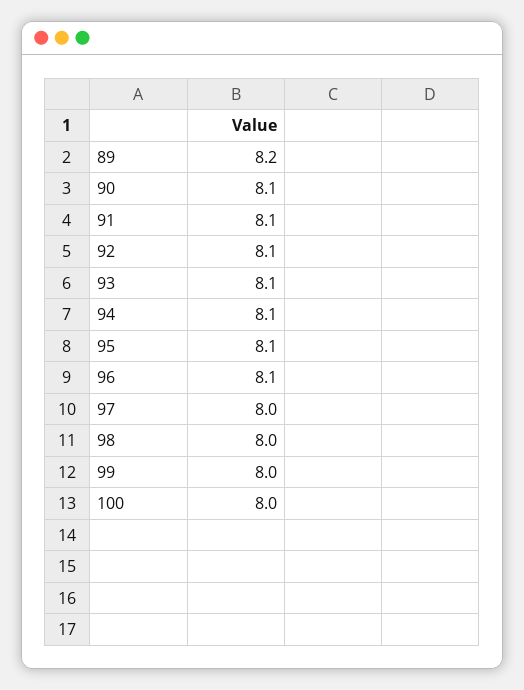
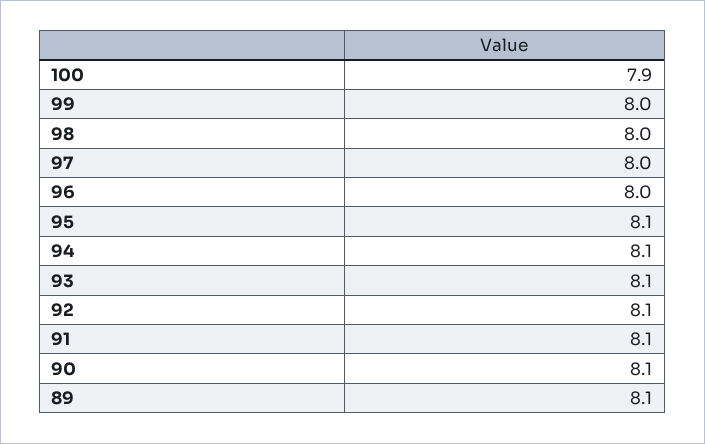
  {
-   "89": 8.2,
+   "89": 8.1,
    "90": 8.1,
    "91": 8.1,
    "92": 8.1,
    "93": 8.1,
    "94": 8.1,
    "95": 8.1,
-   "96": 8.1,
+   "96": 8,
    "97": 8,
    "98": 8,
    "99": 8,
-   "100": 8
+   "100": 7.9
  }

